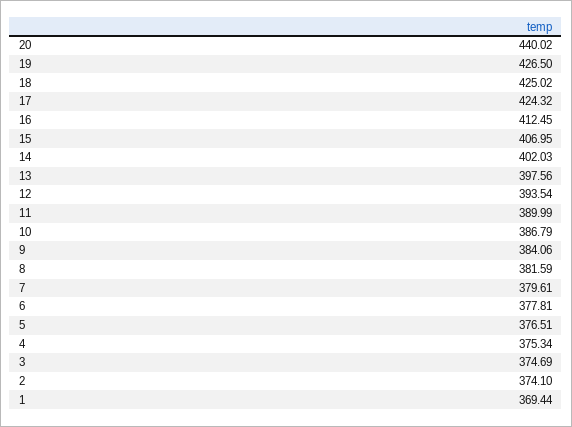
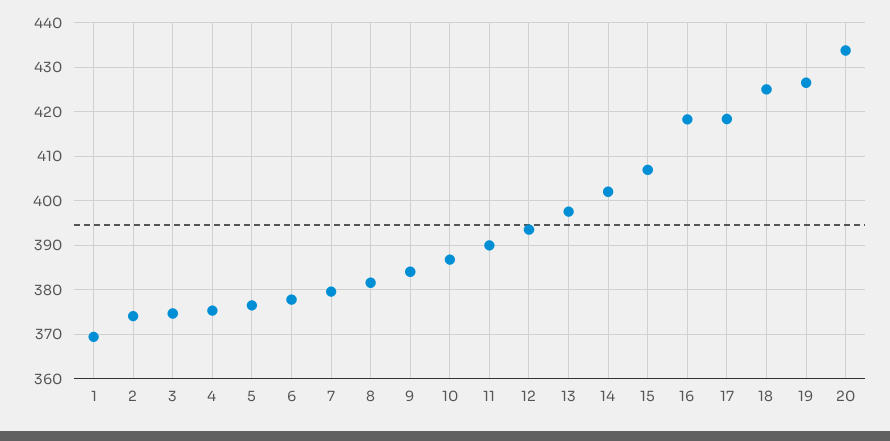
  {
-   "20": 440.02,
+   "20": 434,
    "19": 426.5,
    "18": 425.02,
-   "17": 424.32,
+   "17": 418,
-   "16": 412.45,
+   "16": 418,
    "15": 406.95,
    "14": 402.03,
    "13": 397.56,
    "12": 393.54,
    "11": 389.99,
    "10": 386.79,
    "9": 384.06,
    "8": 381.59,
    "7": 379.61,
    "6": 377.81,
    "5": 376.51,
    "4": 375.34,
    "3": 374.69,
    "2": 374.1,
    "1": 369.44
  }

